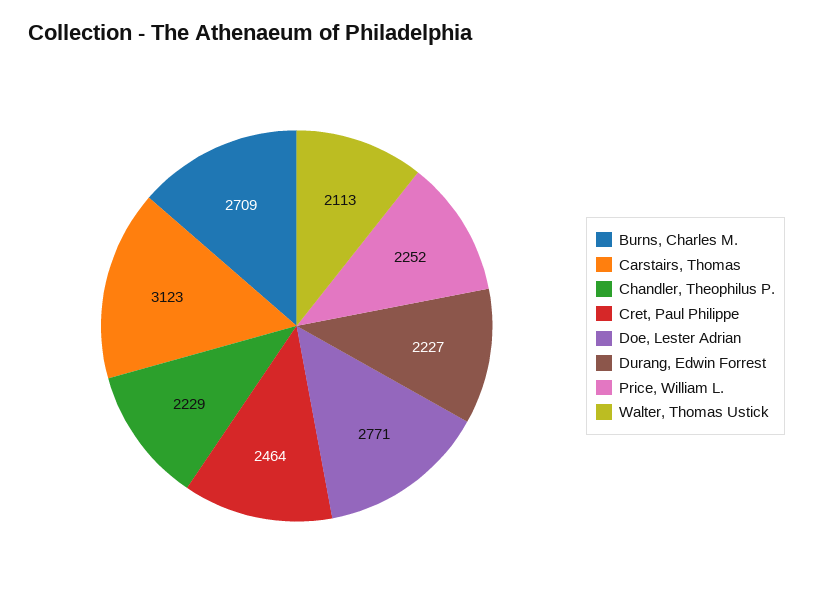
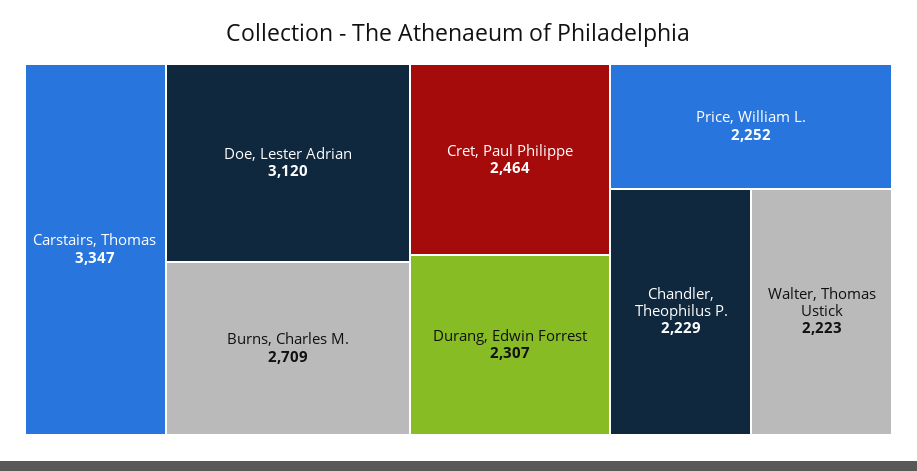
  {
    "Burns, Charles M.": 2709,
-   "Carstairs, Thomas": 3123,
+   "Carstairs, Thomas": 3347,
    "Chandler, Theophilus P.": 2229,
    "Cret, Paul Philippe": 2464,
-   "Doe, Lester Adrian": 2771,
+   "Doe, Lester Adrian": 3120,
-   "Durang, Edwin Forrest": 2227,
+   "Durang, Edwin Forrest": 2307,
    "Price, William L.": 2252,
-   "Walter, Thomas Ustick": 2113
+   "Walter, Thomas Ustick": 2223
  }

